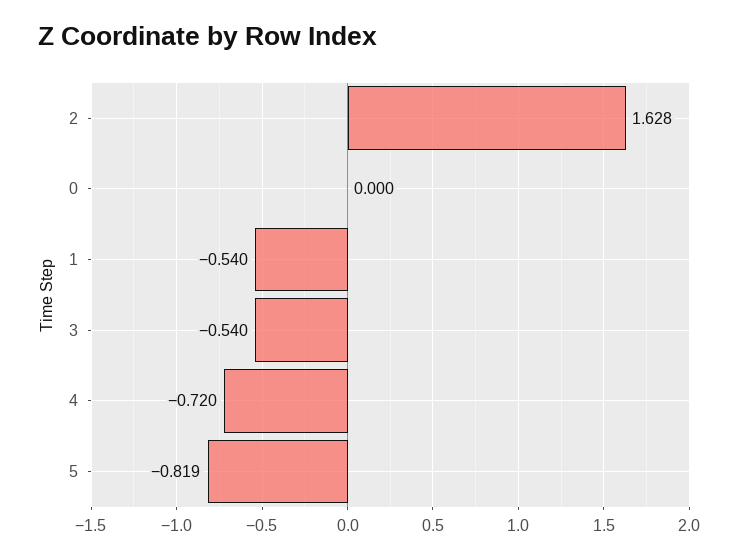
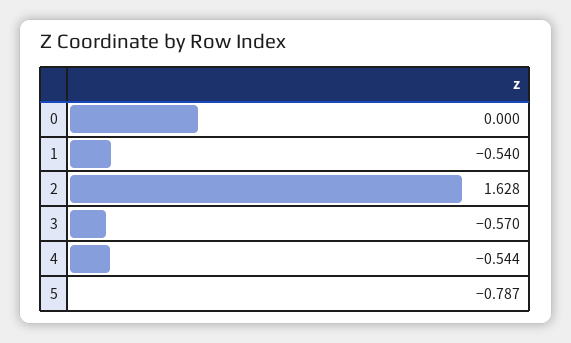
  {
    "2": 1.628,
    "0": 0,
    "1": -0.54,
-   "3": -0.54,
+   "3": -0.57,
-   "4": -0.72,
+   "4": -0.544,
-   "5": -0.819
+   "5": -0.787
  }

